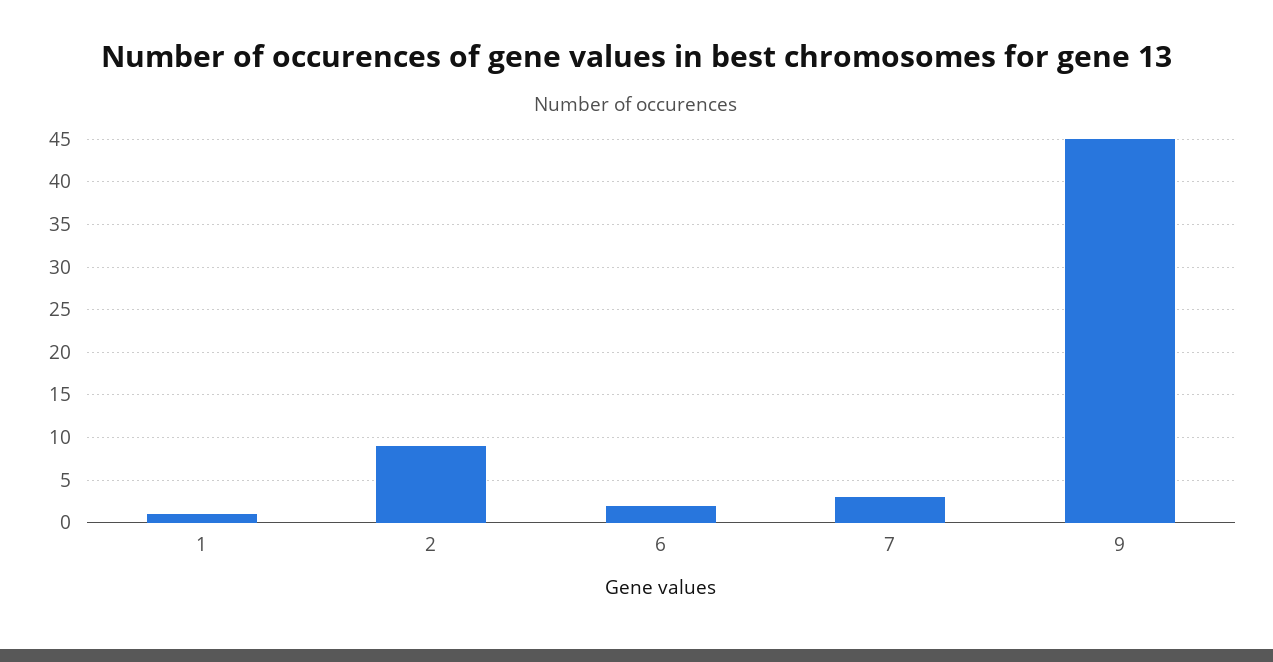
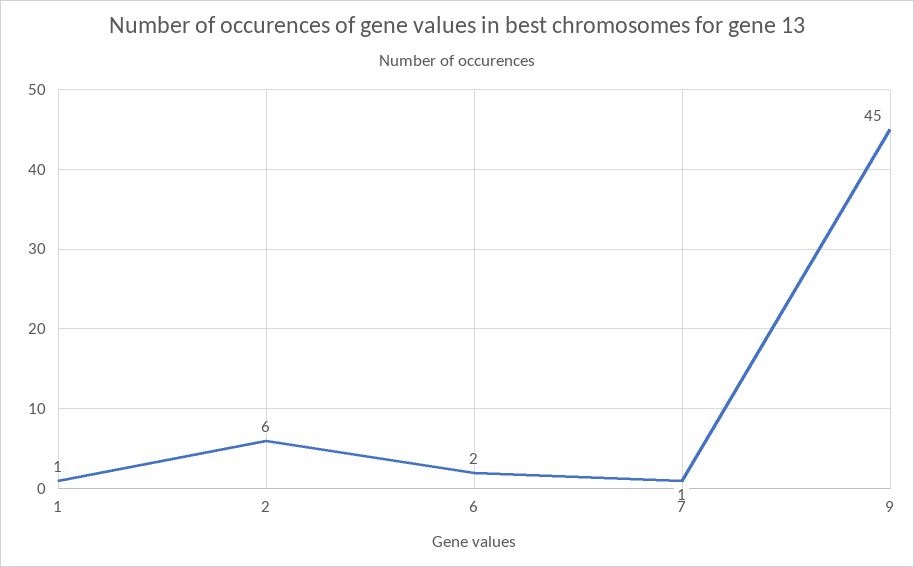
  {
    "1": 1,
-   "2": 9,
+   "2": 6,
    "6": 2,
-   "7": 3,
+   "7": 1,
    "9": 45
  }

